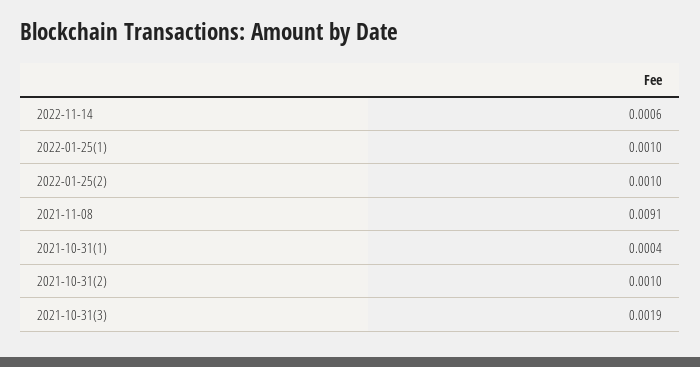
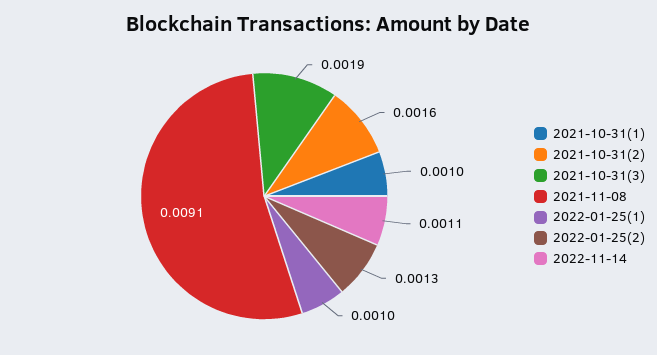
  {
-   "2022-11-14": 0.0006,
+   "2022-11-14": 0.0011,
    "2022-01-25(1)": 0.001,
-   "2022-01-25(2)": 0.001,
+   "2022-01-25(2)": 0.0013,
    "2021-11-08": 0.0091,
-   "2021-10-31(1)": 0.0004,
+   "2021-10-31(1)": 0.001,
-   "2021-10-31(2)": 0.001,
+   "2021-10-31(2)": 0.0016,
    "2021-10-31(3)": 0.0019
  }

